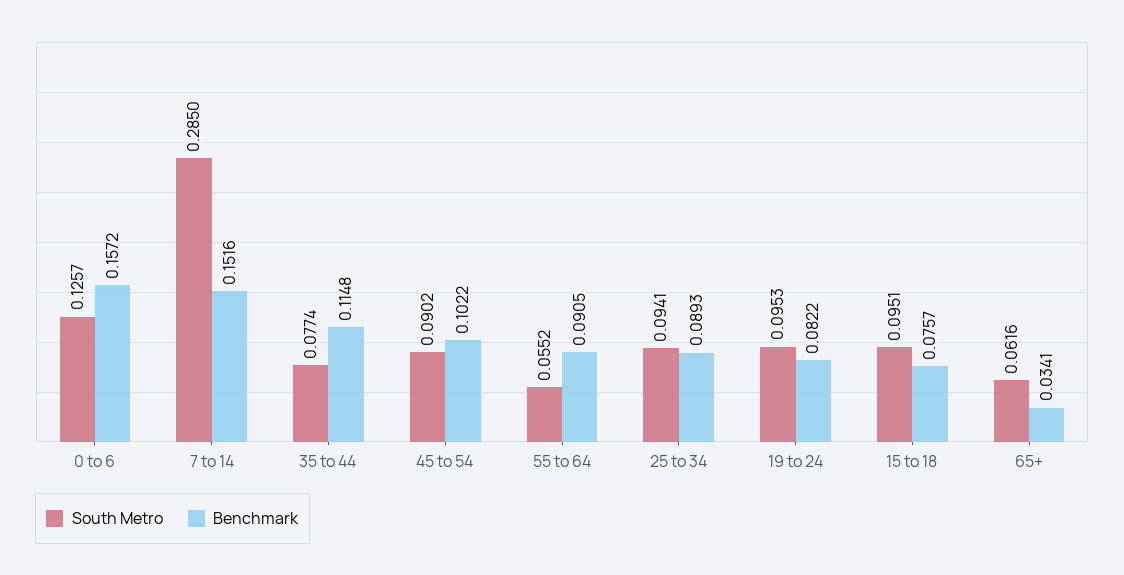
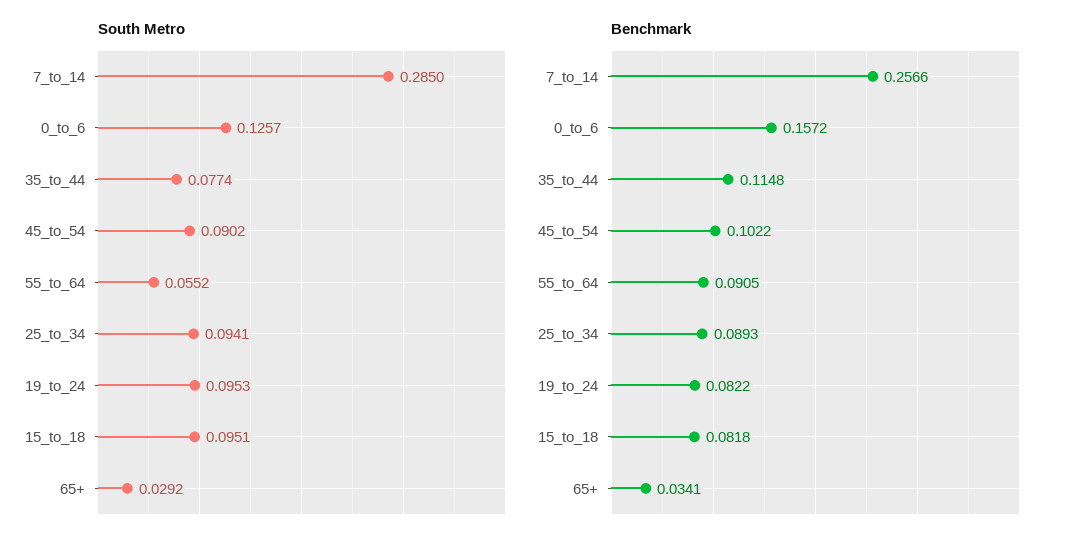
  {
    "South Metro": {
      "0 to 6": 0.1257,
      "7 to 14": 0.285,
      "35 to 44": 0.0774,
      "45 to 54": 0.0902,
      "55 to 64": 0.0552,
      "25 to 34": 0.0941,
      "19 to 24": 0.0953,
      "15 to 18": 0.0951,
-     "65+": 0.0616
+     "65+": 0.0292
    },
    "Benchmark": {
      "0 to 6": 0.1572,
-     "7 to 14": 0.1516,
+     "7 to 14": 0.2566,
      "35 to 44": 0.1148,
      "45 to 54": 0.1022,
      "55 to 64": 0.0905,
      "25 to 34": 0.0893,
      "19 to 24": 0.0822,
-     "15 to 18": 0.0757,
+     "15 to 18": 0.0818,
      "65+": 0.0341
    }
  }

